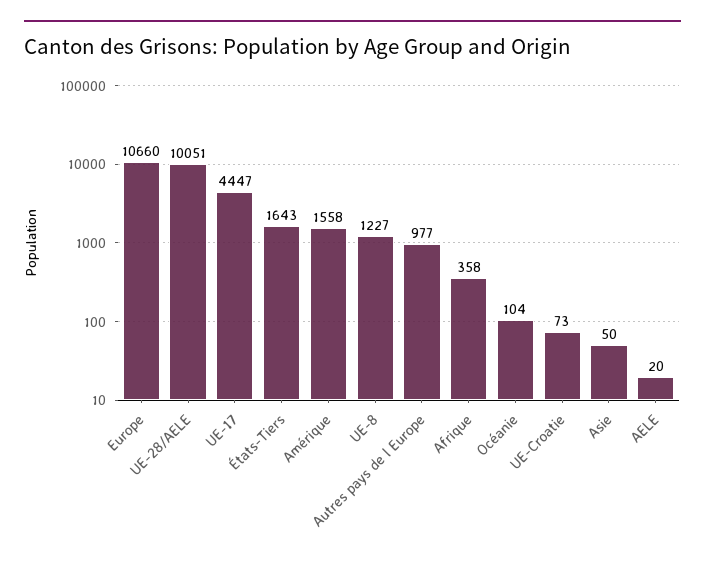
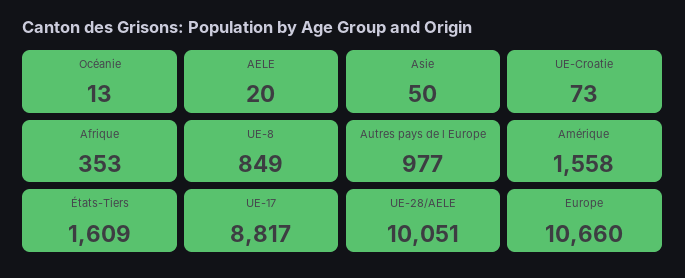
  {
    "Europe": 10660,
    "UE-28/AELE": 10051,
-   "UE-17": 4447,
+   "UE-17": 8817,
-   "États-Tiers": 1643,
+   "États-Tiers": 1609,
    "Amérique": 1558,
-   "UE-8": 1227,
+   "UE-8": 849,
    "Autres pays de l Europe": 977,
-   "Afrique": 358,
+   "Afrique": 353,
-   "Océanie": 104,
+   "Océanie": 13,
    "UE-Croatie": 73,
    "Asie": 50,
    "AELE": 20
  }

